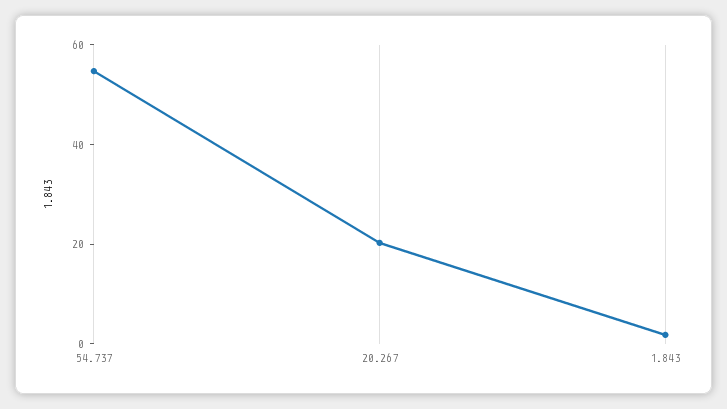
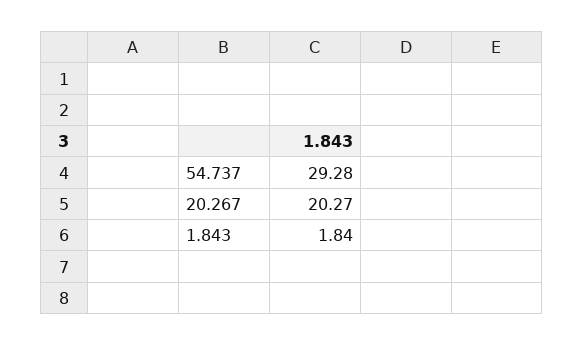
  {
-   "54.737": 55,
+   "54.737": 29.28,
    "20.267": 20.27,
    "1.843": 1.84
  }

